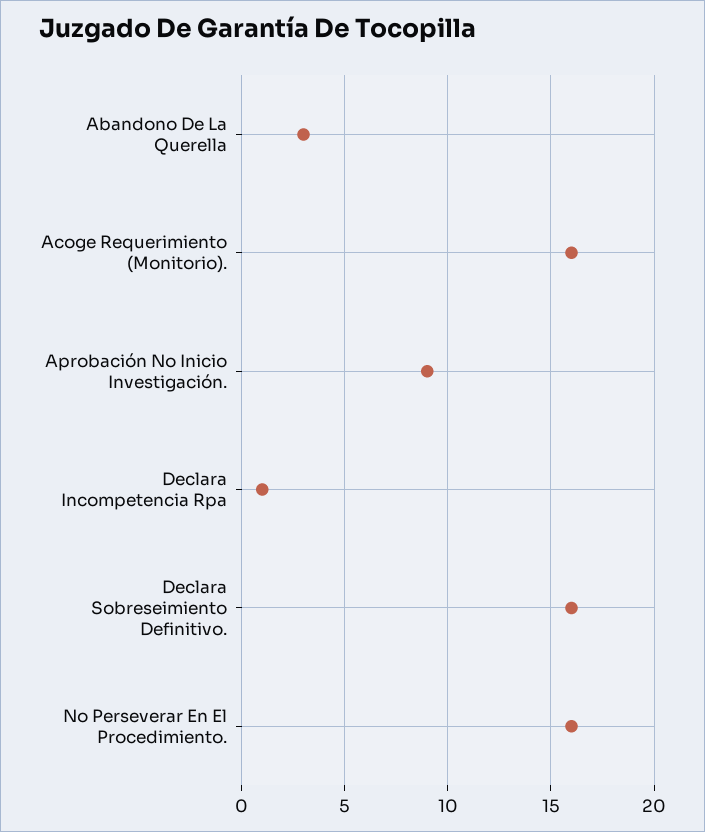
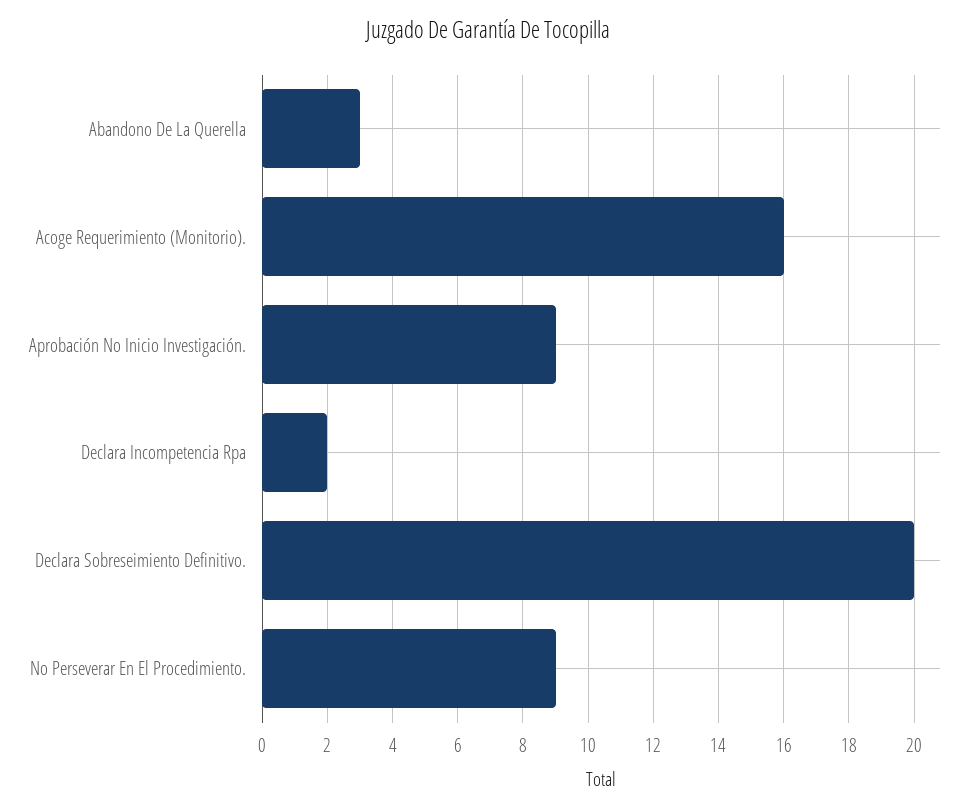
  {
    "Abandono De La Querella": 3,
    "Acoge Requerimiento (Monitorio).": 16,
    "Aprobación No Inicio Investigación.": 9,
-   "Declara Incompetencia Rpa": 1,
+   "Declara Incompetencia Rpa": 2,
-   "Declara Sobreseimiento Definitivo.": 16,
+   "Declara Sobreseimiento Definitivo.": 20,
-   "No Perseverar En El Procedimiento.": 16
+   "No Perseverar En El Procedimiento.": 9
  }

